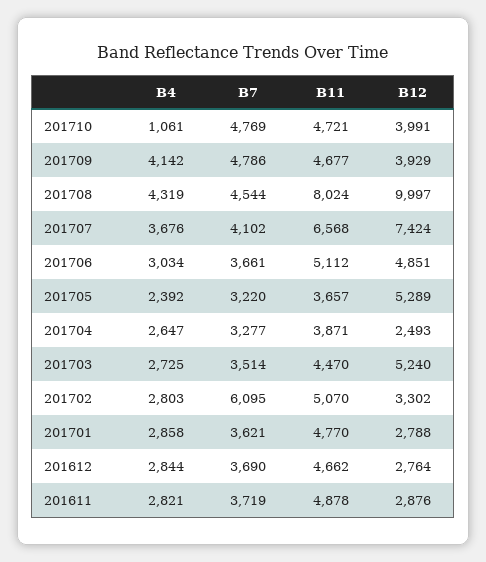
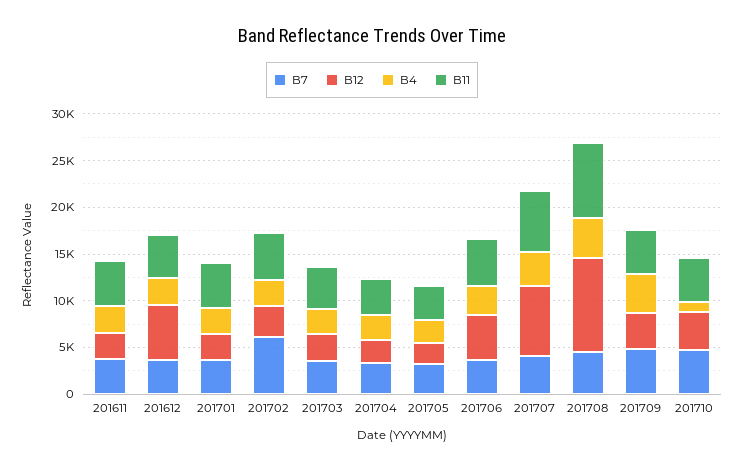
  {
    "B4": {
      "201710": 1061,
      "201709": 4142,
      "201708": 4319,
      "201707": 3676,
      "201706": 3034,
      "201705": 2392,
      "201704": 2647,
      "201703": 2725,
      "201702": 2803,
      "201701": 2858,
      "201612": 2844,
      "201611": 2821
    },
    "B7": {
      "201710": 4769,
      "201709": 4786,
      "201708": 4544,
      "201707": 4102,
      "201706": 3661,
      "201705": 3220,
      "201704": 3277,
      "201703": 3514,
      "201702": 6095,
      "201701": 3621,
      "201612": 3690,
      "201611": 3719
    },
    "B11": {
      "201710": 4721,
      "201709": 4677,
      "201708": 8024,
      "201707": 6568,
      "201706": 5112,
      "201705": 3657,
      "201704": 3871,
      "201703": 4470,
      "201702": 5070,
      "201701": 4770,
      "201612": 4662,
      "201611": 4878
    },
    "B12": {
      "201710": 3991,
      "201709": 3929,
      "201708": 9997,
      "201707": 7424,
      "201706": 4851,
-     "201705": 5289,
+     "201705": 2000,
      "201704": 2493,
-     "201703": 5240,
+     "201703": 3000,
      "201702": 3302,
      "201701": 2788,
-     "201612": 2764,
+     "201612": 6000,
      "201611": 2876
    }
  }

